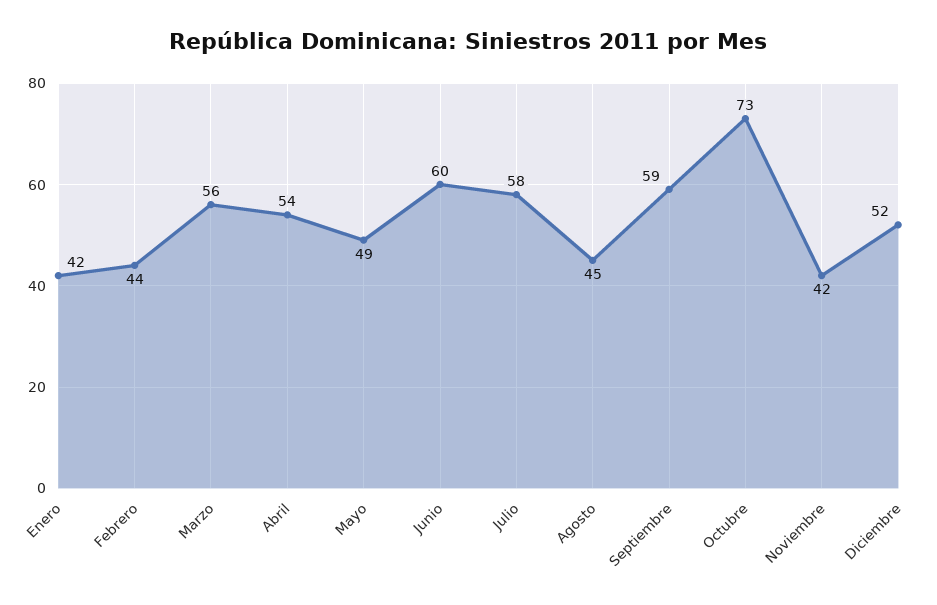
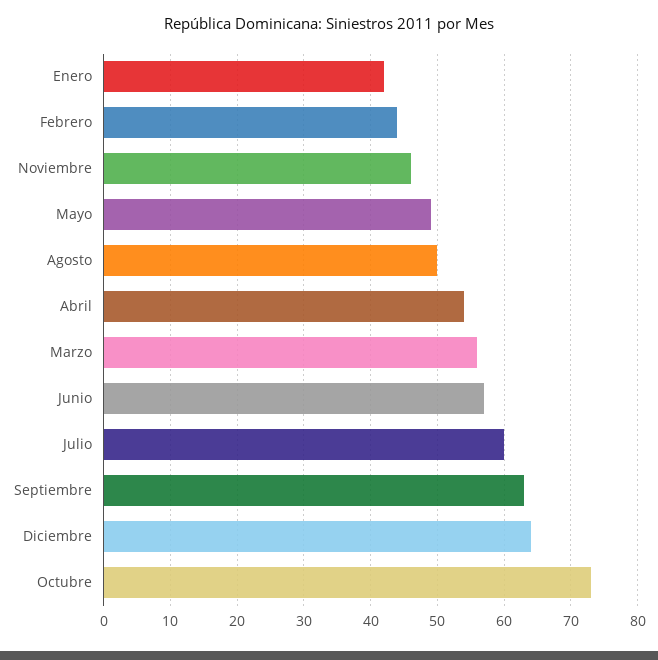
  {
    "Enero": 42,
    "Febrero": 44,
    "Marzo": 56,
    "Abril": 54,
    "Mayo": 49,
-   "Junio": 60,
+   "Junio": 57,
-   "Julio": 58,
+   "Julio": 60,
-   "Agosto": 45,
+   "Agosto": 50,
-   "Septiembre": 59,
+   "Septiembre": 63,
    "Octubre": 73,
-   "Noviembre": 42,
+   "Noviembre": 46,
-   "Diciembre": 52
+   "Diciembre": 64
  }

